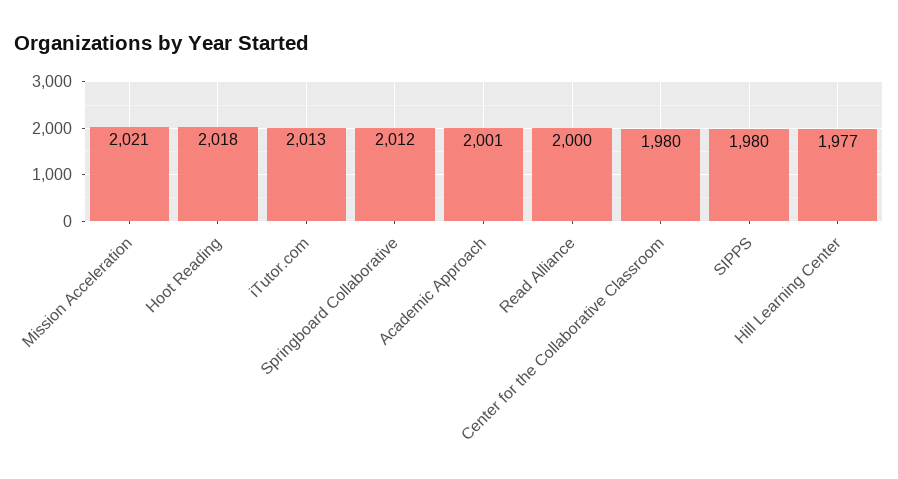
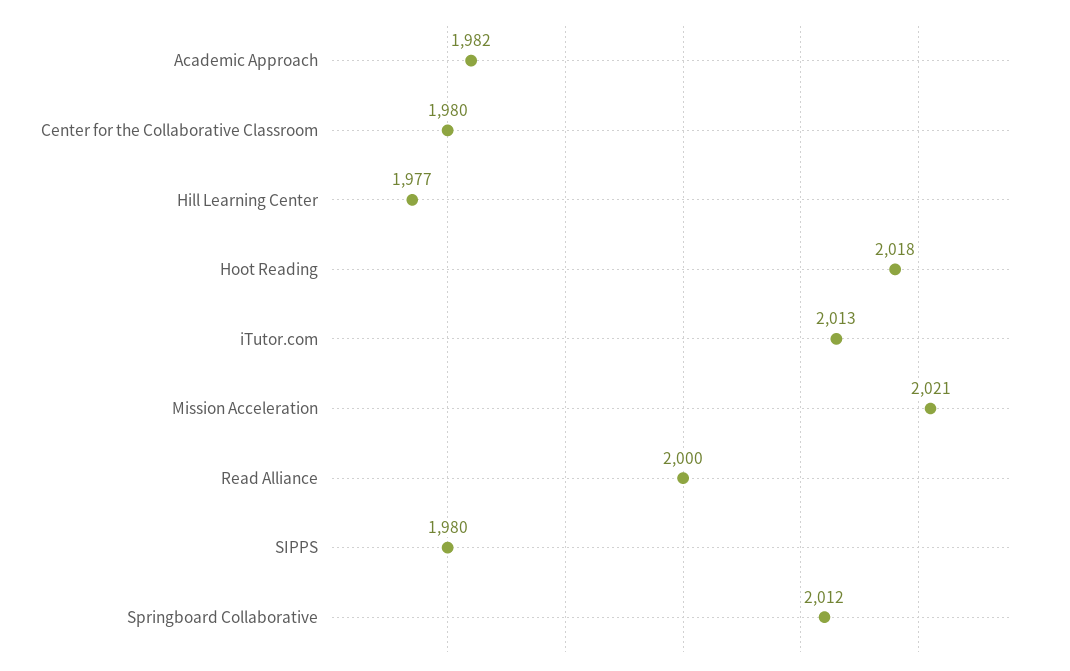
  {
    "Mission Acceleration": 2021,
    "Hoot Reading": 2018,
    "iTutor.com": 2013,
    "Springboard Collaborative": 2012,
-   "Academic Approach": 2001,
+   "Academic Approach": 1982,
    "Read Alliance": 2000,
    "Center for the Collaborative Classroom": 1980,
    "SIPPS": 1980,
    "Hill Learning Center": 1977
  }

